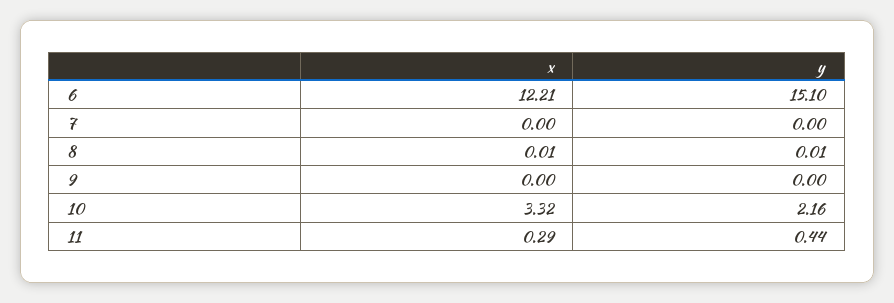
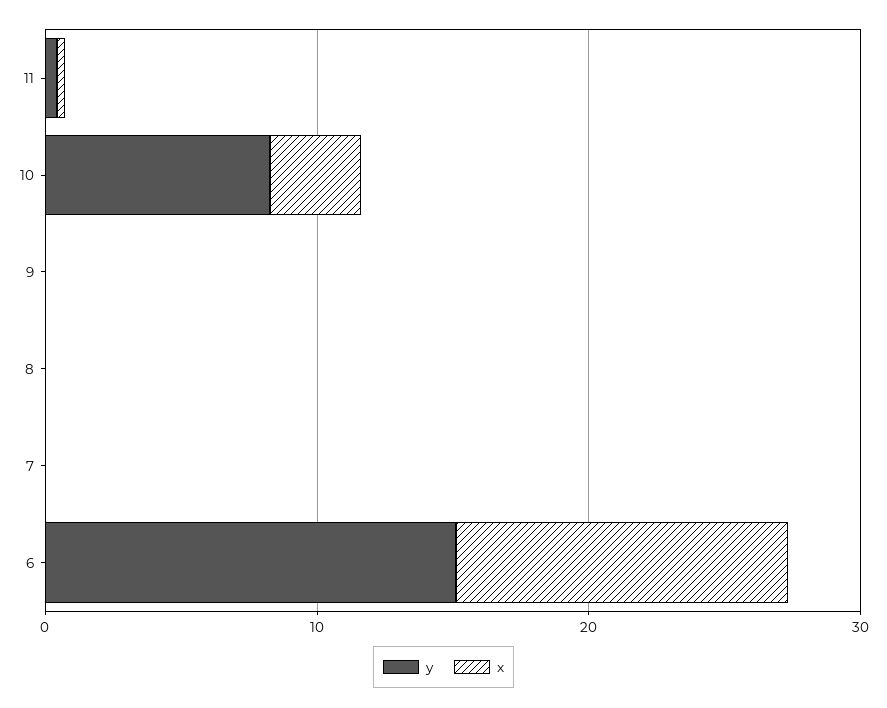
  {
    "x": {
      "6": 12.21,
      "7": 0,
      "8": 0.01,
      "9": 0,
      "10": 3.32,
      "11": 0.29
    },
    "y": {
      "6": 15.1,
      "7": 0,
      "8": 0.01,
      "9": 0,
-     "10": 2.16,
+     "10": 8,
      "11": 0.44
    }
  }

